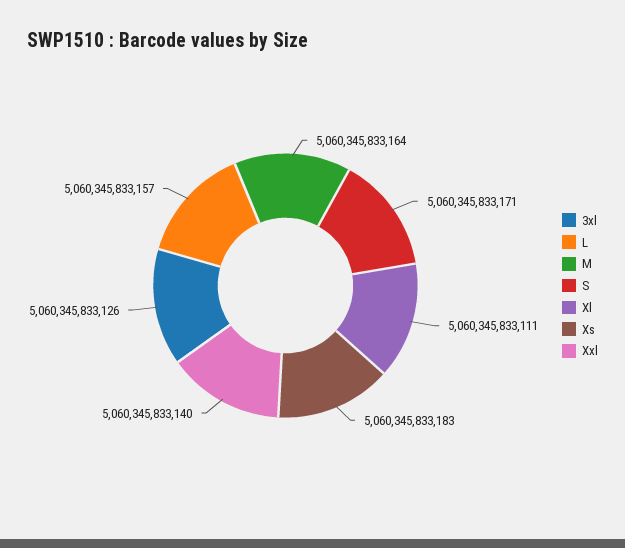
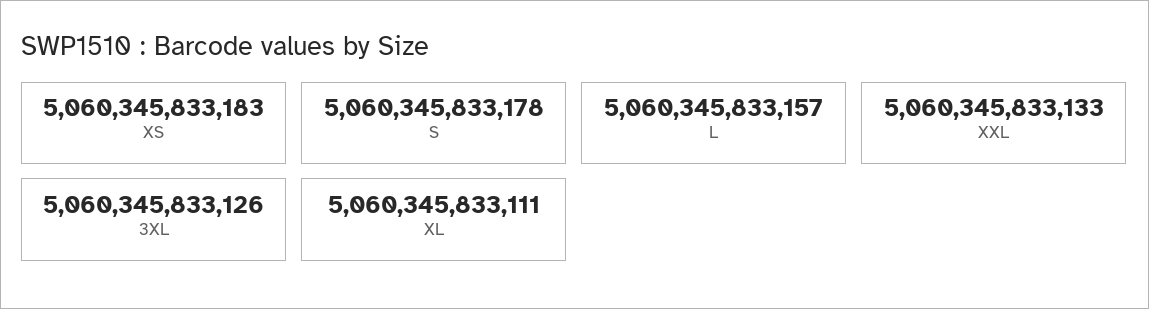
  {
    "3xl": 5060345833126,
    "L": 5060345833157,
-   "M": 5060345833164,
-   "S": 5060345833171,
+   "S": 5060345833178,
    "Xl": 5060345833111,
    "Xs": 5060345833183,
-   "Xxl": 5060345833140
+   "Xxl": 5060345833133
  }

